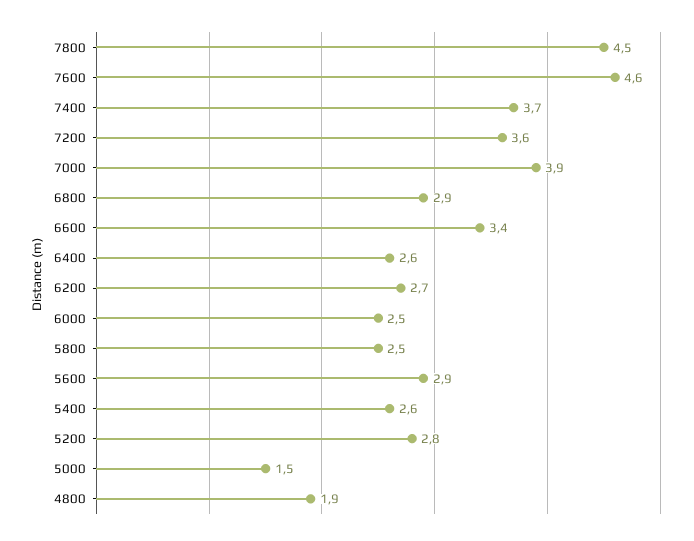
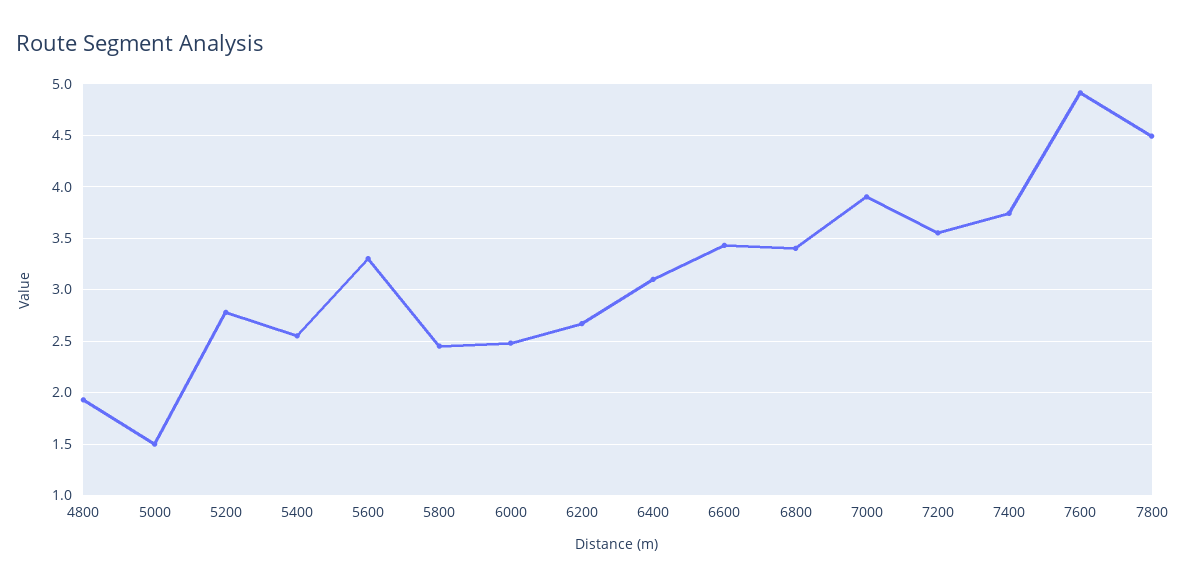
  {
    "7800": 4.5,
-   "7600": 4.6,
+   "7600": 4.9,
    "7400": 3.7,
    "7200": 3.6,
    "7000": 3.9,
-   "6800": 2.9,
+   "6800": 3.4,
    "6600": 3.4,
-   "6400": 2.6,
+   "6400": 3.1,
    "6200": 2.7,
    "6000": 2.5,
    "5800": 2.5,
-   "5600": 2.9,
+   "5600": 3.3,
    "5400": 2.6,
    "5200": 2.8,
    "5000": 1.5,
    "4800": 1.9
  }

